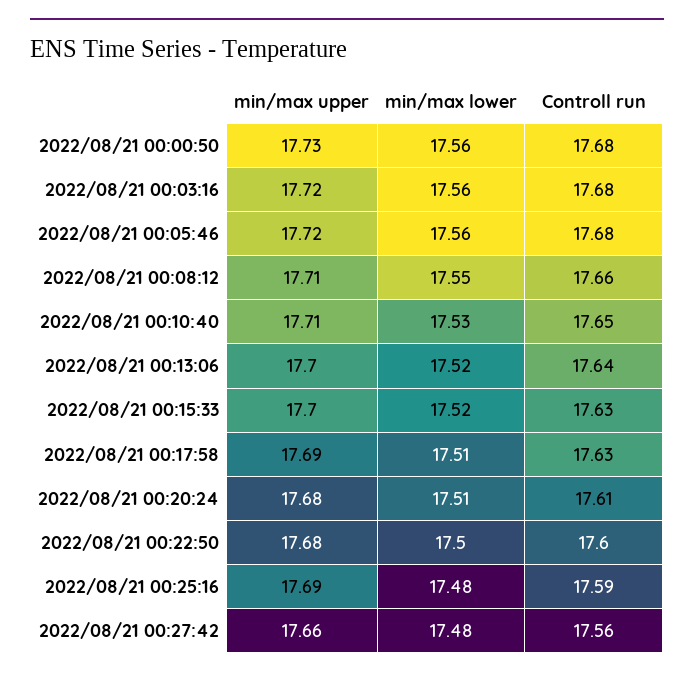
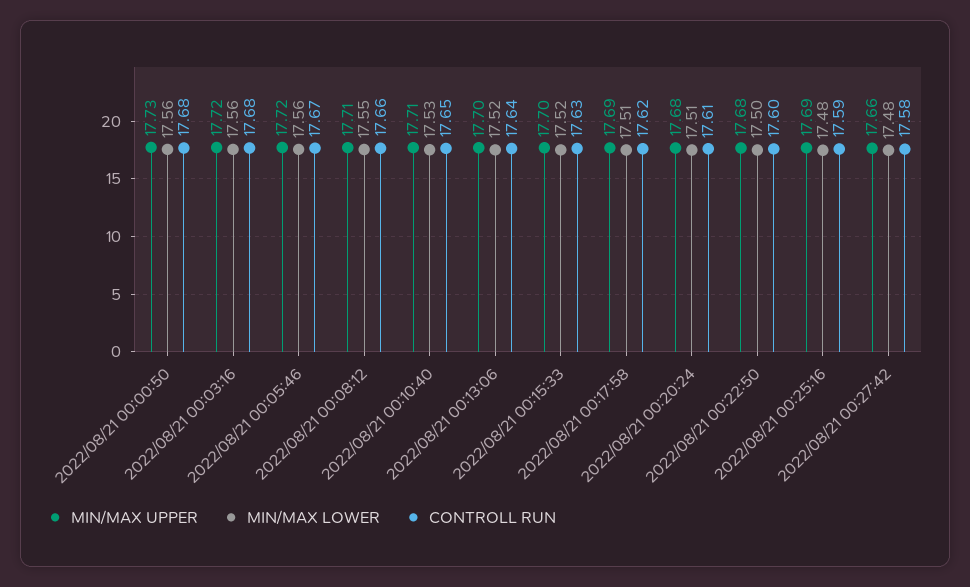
  {
    "min/max upper": {
      "2022/08/21 00:00:50": 17.73,
      "2022/08/21 00:03:16": 17.72,
      "2022/08/21 00:05:46": 17.72,
      "2022/08/21 00:08:12": 17.71,
      "2022/08/21 00:10:40": 17.71,
      "2022/08/21 00:13:06": 17.7,
      "2022/08/21 00:15:33": 17.7,
      "2022/08/21 00:17:58": 17.69,
      "2022/08/21 00:20:24": 17.68,
      "2022/08/21 00:22:50": 17.68,
      "2022/08/21 00:25:16": 17.69,
      "2022/08/21 00:27:42": 17.66
    },
    "min/max lower": {
      "2022/08/21 00:00:50": 17.56,
      "2022/08/21 00:03:16": 17.56,
      "2022/08/21 00:05:46": 17.56,
      "2022/08/21 00:08:12": 17.55,
      "2022/08/21 00:10:40": 17.53,
      "2022/08/21 00:13:06": 17.52,
      "2022/08/21 00:15:33": 17.52,
      "2022/08/21 00:17:58": 17.51,
      "2022/08/21 00:20:24": 17.51,
      "2022/08/21 00:22:50": 17.5,
      "2022/08/21 00:25:16": 17.48,
      "2022/08/21 00:27:42": 17.48
    },
    "Controll run": {
      "2022/08/21 00:00:50": 17.68,
      "2022/08/21 00:03:16": 17.68,
-     "2022/08/21 00:05:46": 17.68,
+     "2022/08/21 00:05:46": 17.67,
      "2022/08/21 00:08:12": 17.66,
      "2022/08/21 00:10:40": 17.65,
      "2022/08/21 00:13:06": 17.64,
      "2022/08/21 00:15:33": 17.63,
-     "2022/08/21 00:17:58": 17.63,
+     "2022/08/21 00:17:58": 17.62,
      "2022/08/21 00:20:24": 17.61,
      "2022/08/21 00:22:50": 17.6,
      "2022/08/21 00:25:16": 17.59,
-     "2022/08/21 00:27:42": 17.56
+     "2022/08/21 00:27:42": 17.58
    }
  }

